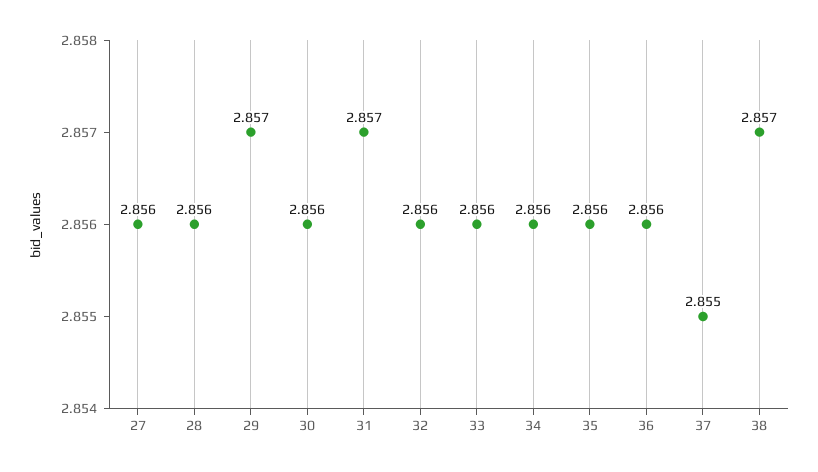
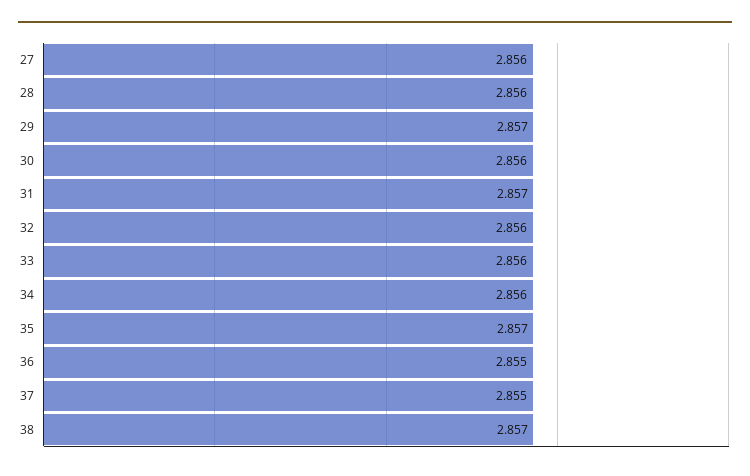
  {
    "27": 2.856,
    "28": 2.856,
    "29": 2.857,
    "30": 2.856,
    "31": 2.857,
    "32": 2.856,
    "33": 2.856,
    "34": 2.856,
-   "35": 2.856,
+   "35": 2.857,
-   "36": 2.856,
+   "36": 2.855,
    "37": 2.855,
    "38": 2.857
  }

